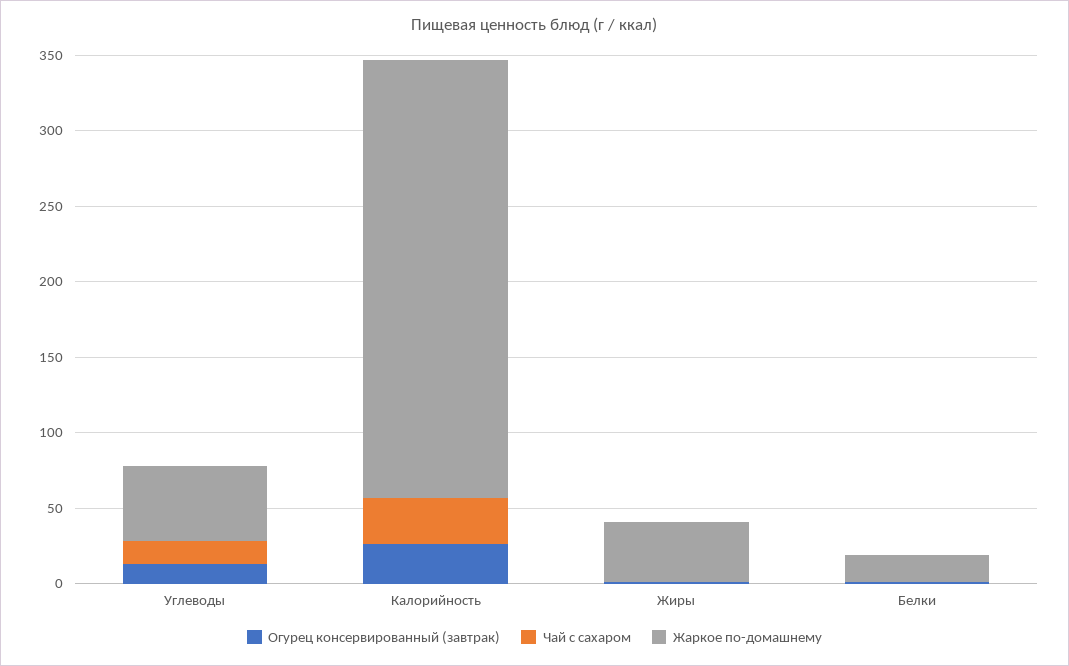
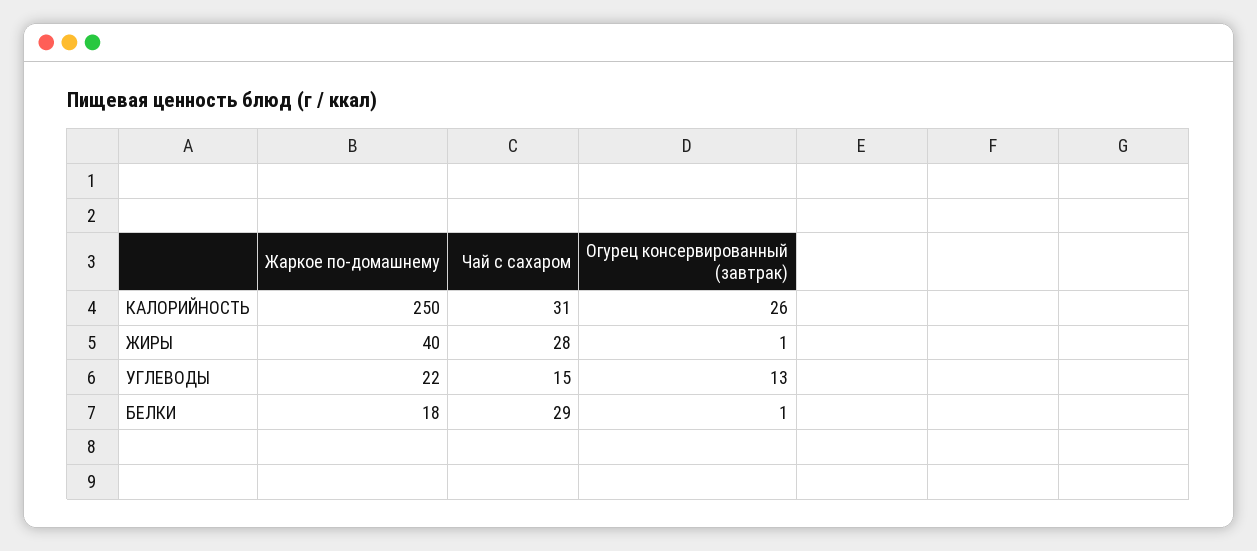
  {
    "Огурец консервированный (завтрак)": {
      "Углеводы": 13,
      "Калорийность": 26,
      "Жиры": 1,
      "Белки": 1
    },
    "Чай с сахаром": {
      "Углеводы": 15,
      "Калорийность": 31,
-     "Жиры": 0,
+     "Жиры": 28,
-     "Белки": 0
+     "Белки": 29
    },
    "Жаркое по-домашнему": {
-     "Углеводы": 50,
+     "Углеводы": 22,
-     "Калорийность": 290,
+     "Калорийность": 250,
      "Жиры": 40,
      "Белки": 18
    }
  }

